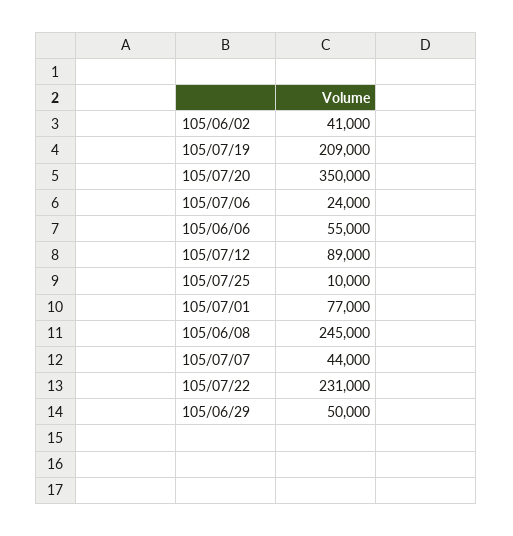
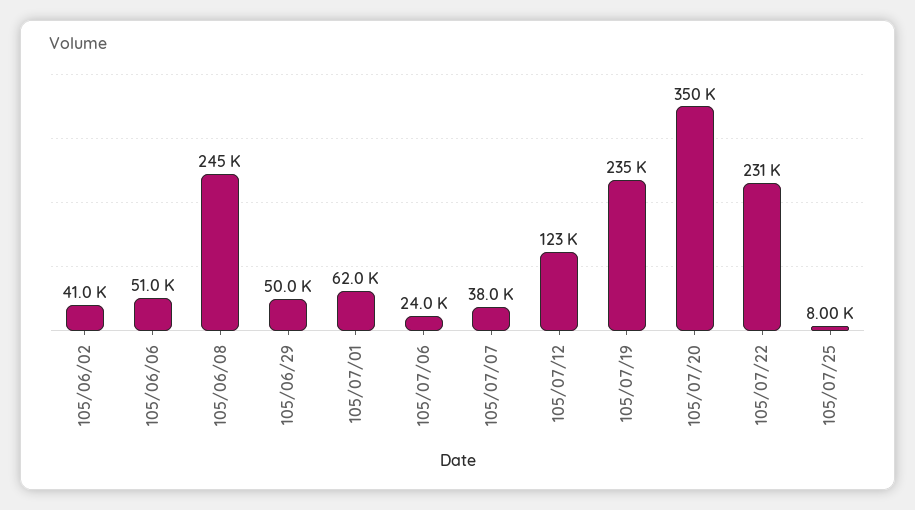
  {
    "105/06/02": 41000,
-   "105/07/19": 209000,
+   "105/07/19": 235000,
    "105/07/20": 350000,
    "105/07/06": 24000,
-   "105/06/06": 55000,
+   "105/06/06": 51000,
-   "105/07/12": 89000,
+   "105/07/12": 123000,
-   "105/07/25": 10000,
+   "105/07/25": 8000,
-   "105/07/01": 77000,
+   "105/07/01": 62000,
    "105/06/08": 245000,
-   "105/07/07": 44000,
+   "105/07/07": 38000,
    "105/07/22": 231000,
    "105/06/29": 50000
  }

